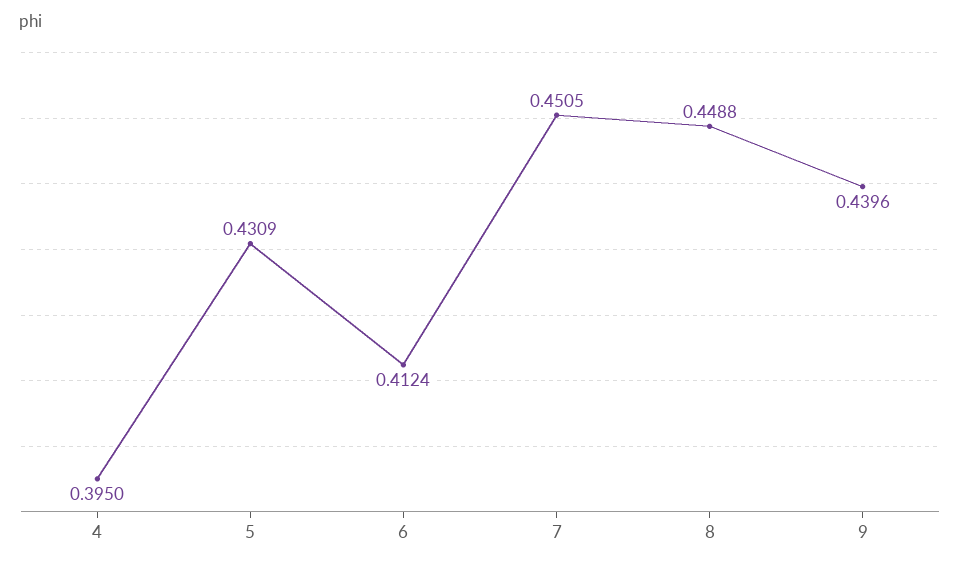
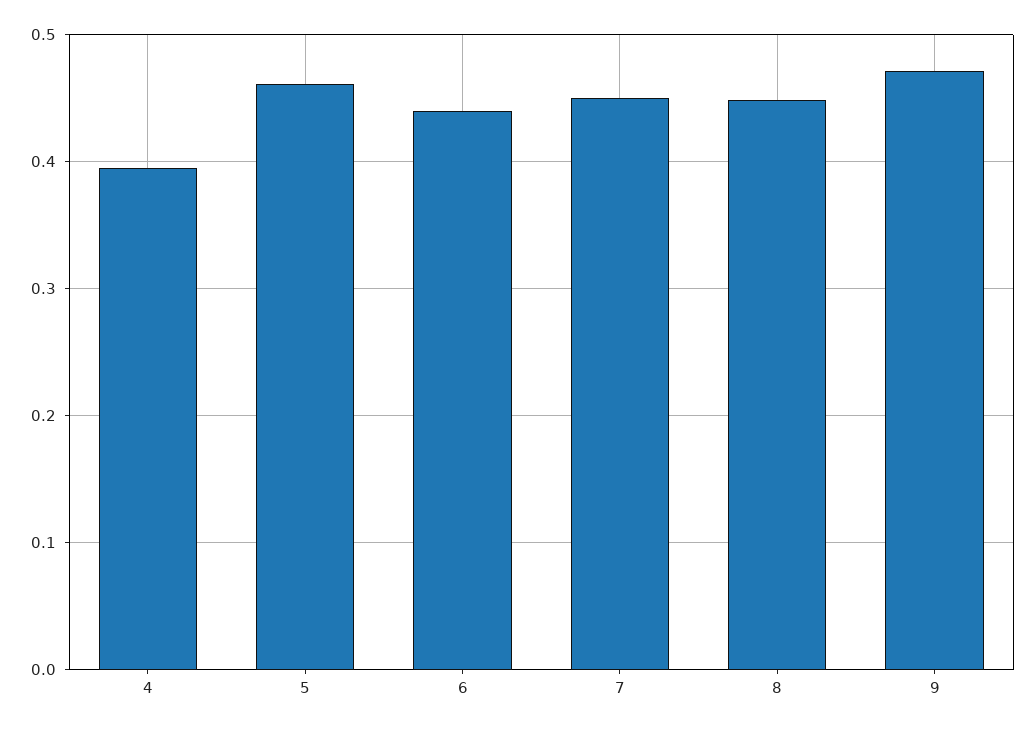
  {
    "4": 0.395,
-   "5": 0.4309,
+   "5": 0.46,
-   "6": 0.4124,
+   "6": 0.44,
    "7": 0.4505,
    "8": 0.4488,
-   "9": 0.4396
+   "9": 0.47
  }

